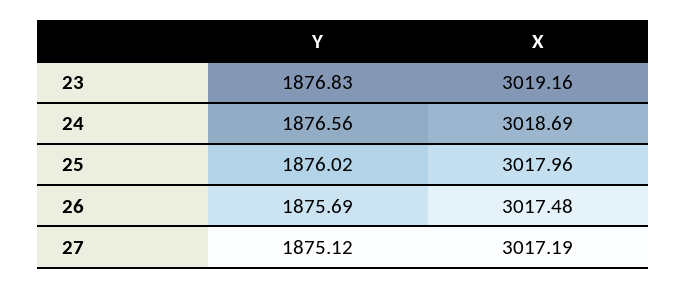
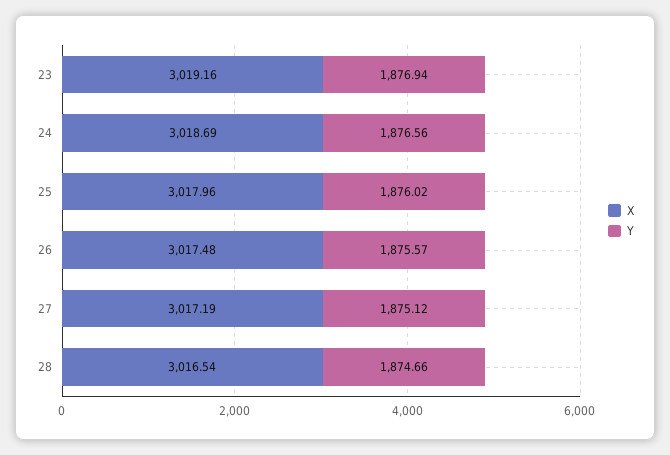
  {
    "Y": {
-     "23": 1876.83,
+     "23": 1876.94,
      "24": 1876.56,
      "25": 1876.02,
-     "26": 1875.69,
+     "26": 1875.57,
-     "27": 1875.12
+     "27": 1875.12,
+     "28": 1874.66
    },
    "X": {
      "23": 3019.16,
      "24": 3018.69,
      "25": 3017.96,
      "26": 3017.48,
-     "27": 3017.19
+     "27": 3017.19,
+     "28": 3016.54
    }
  }

